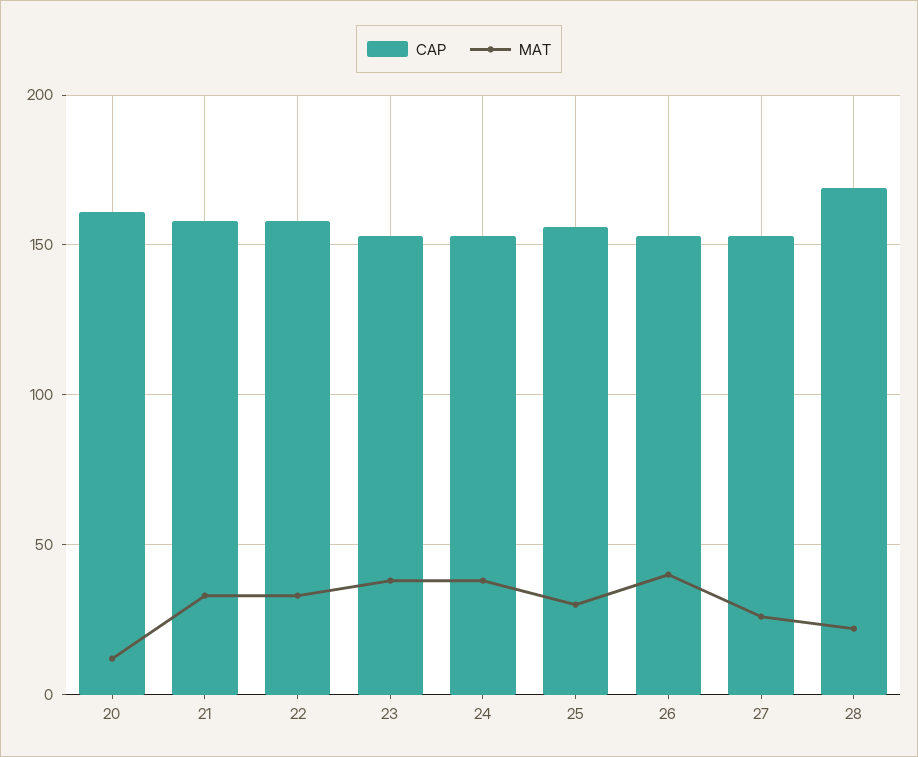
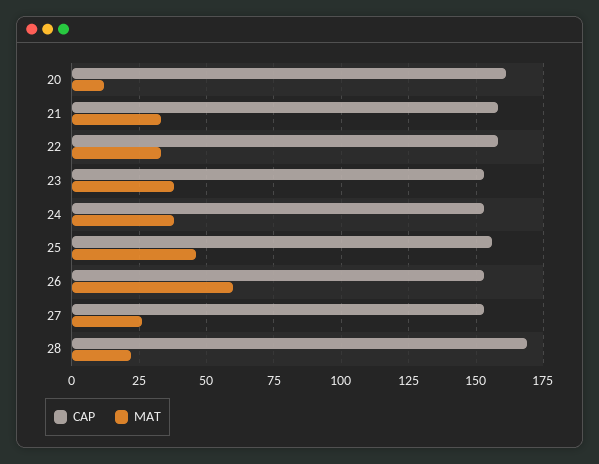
  {
    "CAP": {
      "20": 160,
      "21": 160,
      "22": 160,
      "23": 155,
      "24": 155,
      "25": 155,
      "26": 155,
      "27": 155,
      "28": 170
    },
    "MAT": {
      "20": 10,
      "21": 35,
      "22": 35,
      "23": 40,
      "24": 40,
-     "25": 30,
+     "25": 45,
-     "26": 40,
+     "26": 60,
      "27": 25,
      "28": 20
    }
  }

